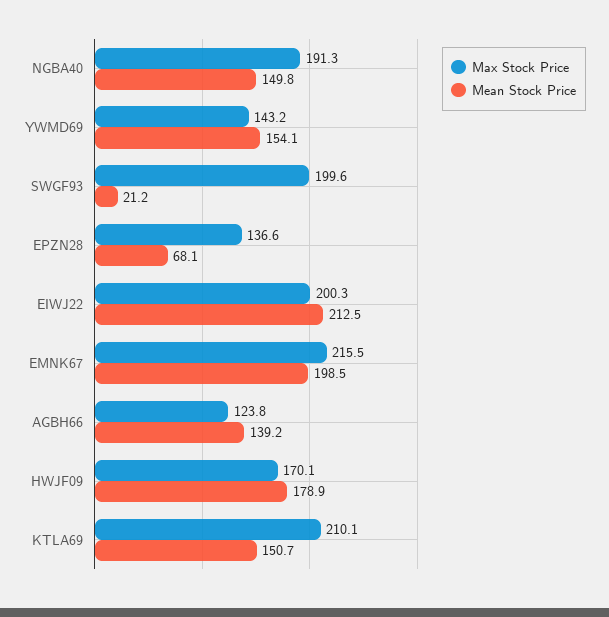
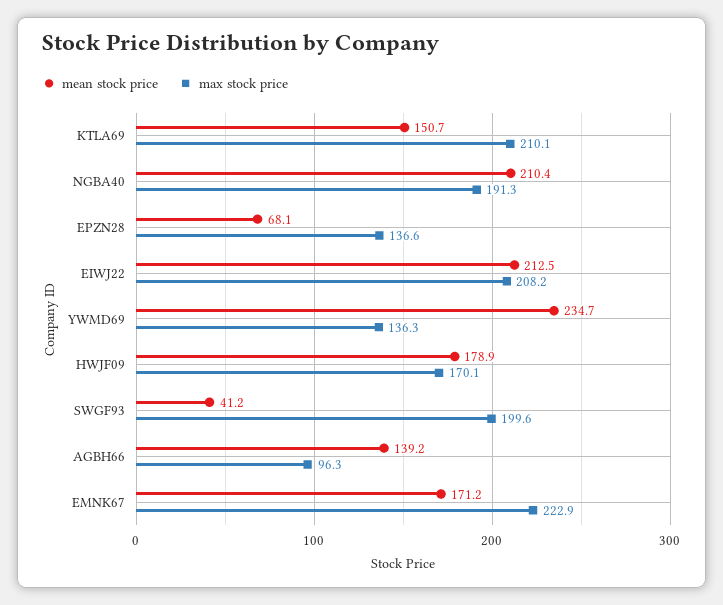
  {
    "Max Stock Price": {
      "NGBA40": 191.3,
-     "YWMD69": 143.2,
+     "YWMD69": 136.3,
      "SWGF93": 199.6,
      "EPZN28": 136.6,
-     "EIWJ22": 200.3,
+     "EIWJ22": 208.2,
-     "EMNK67": 215.5,
+     "EMNK67": 222.9,
-     "AGBH66": 123.8,
+     "AGBH66": 96.3,
      "HWJF09": 170.1,
      "KTLA69": 210.1
    },
    "Mean Stock Price": {
-     "NGBA40": 149.8,
+     "NGBA40": 210.4,
-     "YWMD69": 154.1,
+     "YWMD69": 234.7,
-     "SWGF93": 21.2,
+     "SWGF93": 41.2,
      "EPZN28": 68.1,
      "EIWJ22": 212.5,
-     "EMNK67": 198.5,
+     "EMNK67": 171.2,
      "AGBH66": 139.2,
      "HWJF09": 178.9,
      "KTLA69": 150.7
    }
  }

